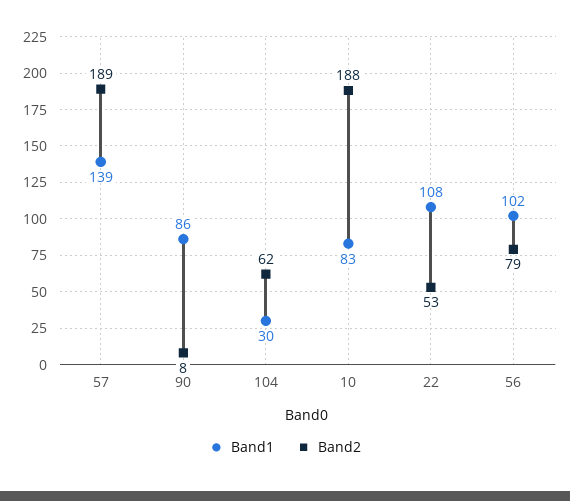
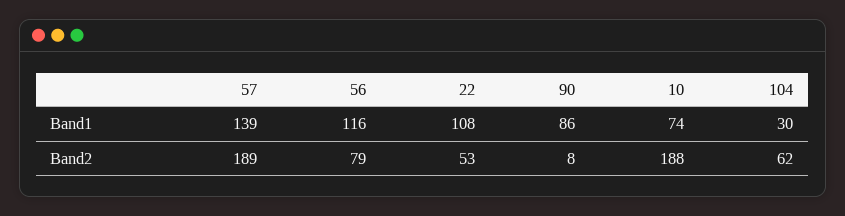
  {
    "Band1": {
      "57": 139,
      "90": 86,
      "104": 30,
-     "10": 83,
+     "10": 74,
      "22": 108,
-     "56": 102
+     "56": 116
    },
    "Band2": {
      "57": 189,
      "90": 8,
      "104": 62,
      "10": 188,
      "22": 53,
      "56": 79
    }
  }

